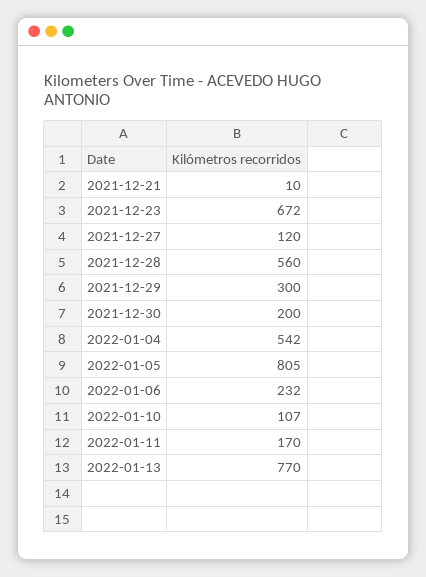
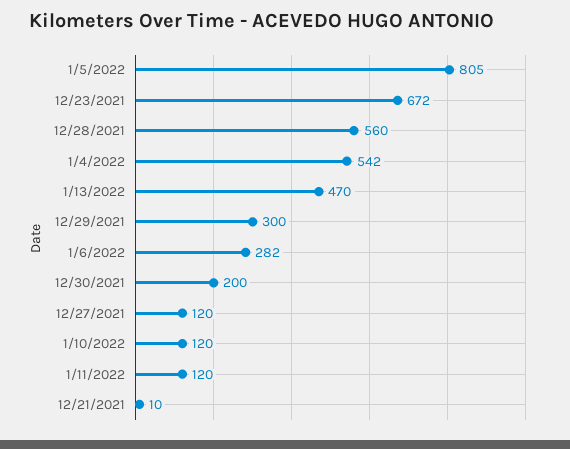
  {
    "2021-12-21": 10,
    "2021-12-23": 672,
    "2021-12-27": 120,
    "2021-12-28": 560,
    "2021-12-29": 300,
    "2021-12-30": 200,
    "2022-01-04": 542,
    "2022-01-05": 805,
-   "2022-01-06": 232,
+   "2022-01-06": 282,
-   "2022-01-10": 107,
+   "2022-01-10": 120,
-   "2022-01-11": 170,
+   "2022-01-11": 120,
-   "2022-01-13": 770
+   "2022-01-13": 470
  }

